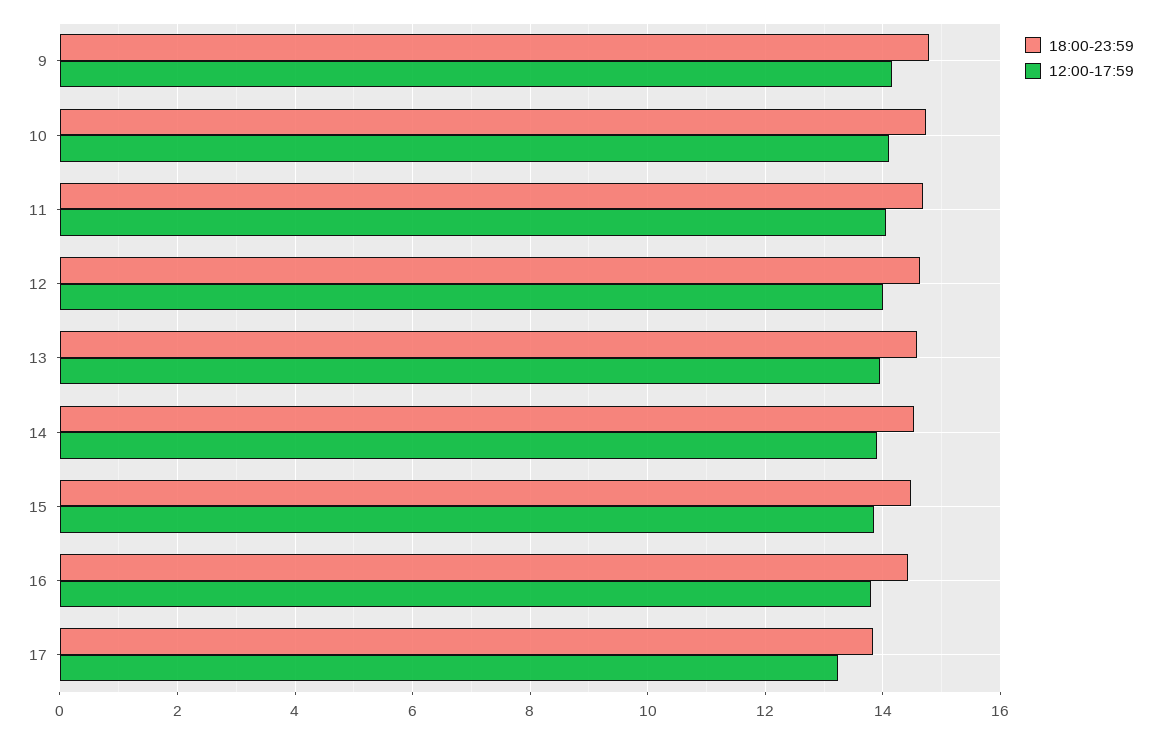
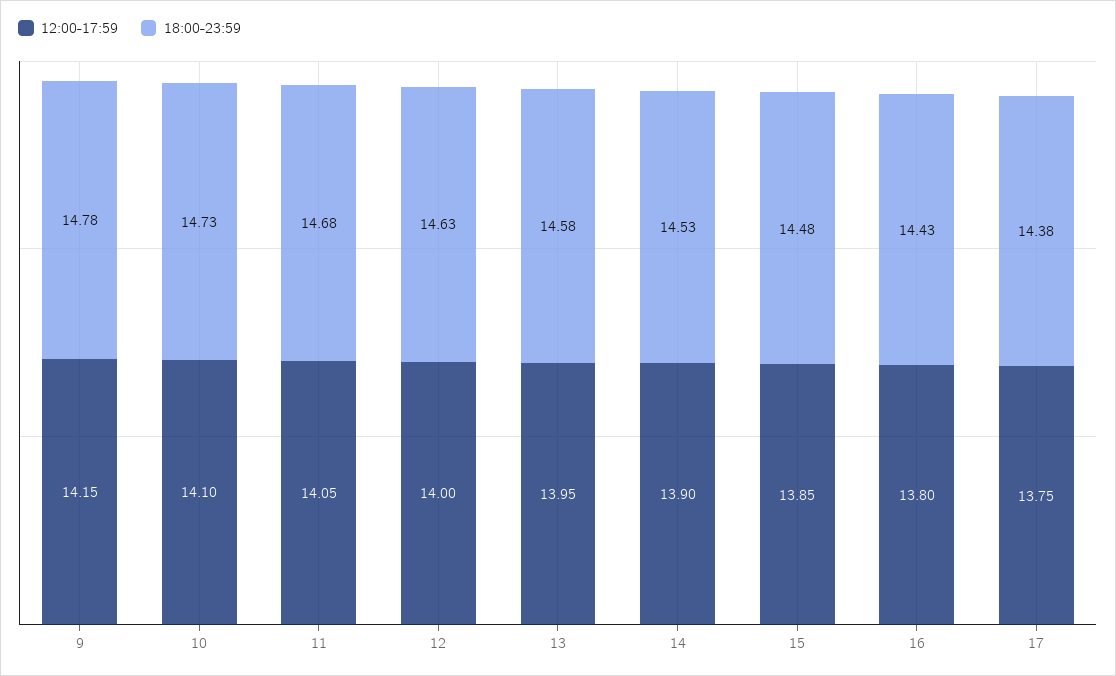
  {
    "18:00-23:59": {
      "9": 14.78,
      "10": 14.73,
      "11": 14.68,
      "12": 14.63,
      "13": 14.58,
      "14": 14.53,
      "15": 14.48,
      "16": 14.43,
-     "17": 13.8
+     "17": 14.38
    },
    "12:00-17:59": {
      "9": 14.15,
      "10": 14.1,
      "11": 14.05,
      "12": 14,
      "13": 13.95,
      "14": 13.9,
      "15": 13.85,
      "16": 13.8,
-     "17": 13.2
+     "17": 13.75
    }
  }

